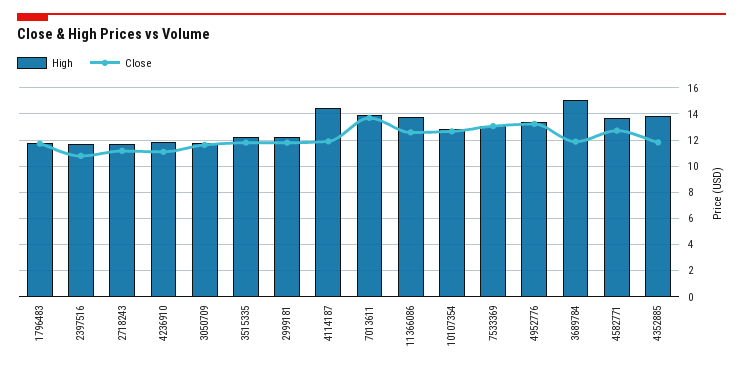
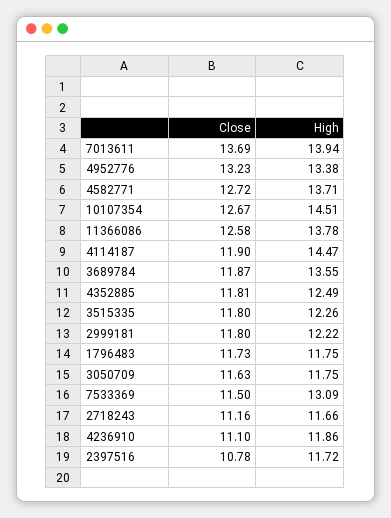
  {
    "High": {
      "1796483": 11.75,
      "2397516": 11.72,
      "2718243": 11.66,
      "4236910": 11.86,
      "3050709": 11.75,
      "3515335": 12.26,
      "2999181": 12.22,
      "4114187": 14.47,
      "7013611": 13.94,
      "11366086": 13.78,
-     "10107354": 13,
+     "10107354": 14.51,
      "7533369": 13.09,
      "4952776": 13.38,
-     "3689784": 15,
+     "3689784": 13.55,
      "4582771": 13.71,
-     "4352885": 14
+     "4352885": 12.49
    },
    "Close": {
      "1796483": 11.73,
      "2397516": 10.78,
      "2718243": 11.16,
      "4236910": 11.1,
      "3050709": 11.63,
      "3515335": 11.8,
      "2999181": 11.8,
      "4114187": 11.9,
      "7013611": 13.69,
      "11366086": 12.58,
      "10107354": 12.67,
-     "7533369": 13,
+     "7533369": 11.5,
      "4952776": 13.23,
      "3689784": 11.87,
      "4582771": 12.72,
      "4352885": 11.81
    }
  }

